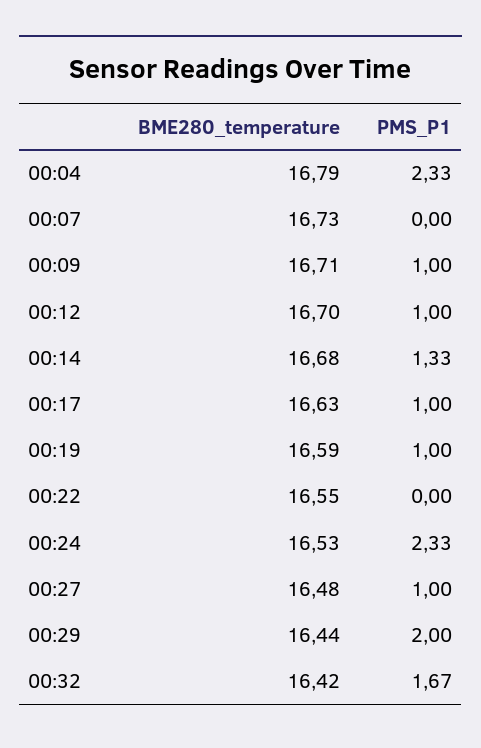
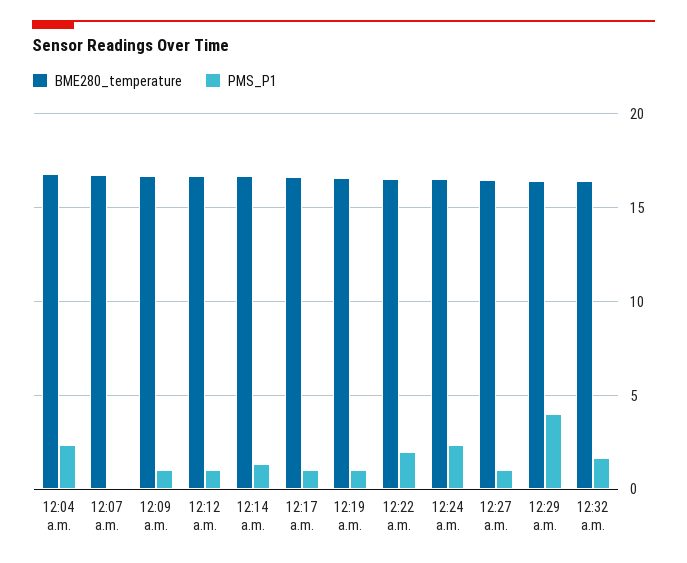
  {
    "BME280_temperature": {
      "00:04": 16.79,
      "00:07": 16.73,
      "00:09": 16.71,
      "00:12": 16.7,
      "00:14": 16.68,
      "00:17": 16.63,
      "00:19": 16.59,
      "00:22": 16.55,
      "00:24": 16.53,
      "00:27": 16.48,
      "00:29": 16.44,
      "00:32": 16.42
    },
    "PMS_P1": {
      "00:04": 2.33,
      "00:07": 0,
      "00:09": 1,
      "00:12": 1,
      "00:14": 1.33,
      "00:17": 1,
      "00:19": 1,
-     "00:22": 0,
+     "00:22": 2,
      "00:24": 2.33,
      "00:27": 1,
-     "00:29": 2,
+     "00:29": 4,
      "00:32": 1.67
    }
  }

